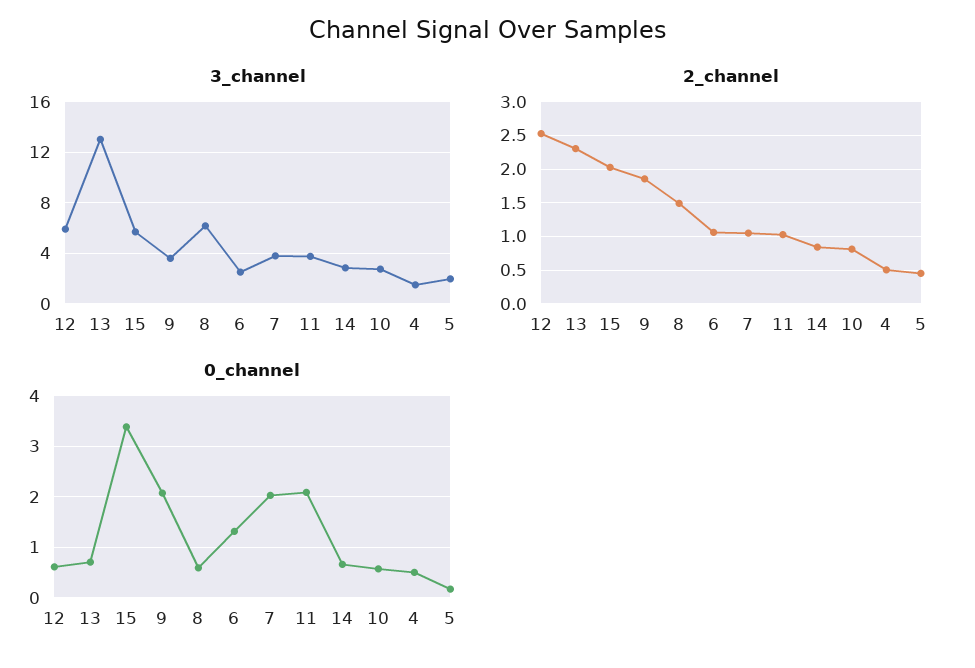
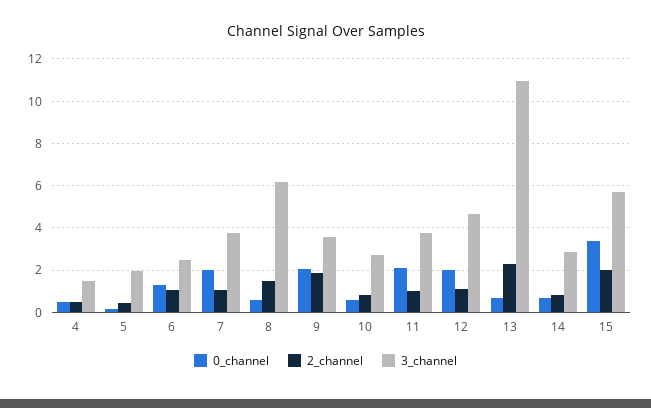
  {
    "3_channel": {
-     "12": 6,
+     "12": 4.5,
-     "13": 13,
+     "13": 11,
      "15": 5.5,
      "9": 3.5,
      "8": 6,
      "6": 2.5,
      "7": 4,
      "11": 4,
      "14": 3,
      "10": 2.5,
      "4": 1.5,
      "5": 2
    },
    "2_channel": {
-     "12": 2.5,
+     "12": 1,
      "13": 2.3,
      "15": 2,
      "9": 1.9,
      "8": 1.5,
      "6": 1.1,
      "7": 1,
      "11": 1,
      "14": 0.8,
      "10": 0.8,
      "4": 0.5,
      "5": 0.5
    },
    "0_channel": {
-     "12": 0.6,
+     "12": 2,
      "13": 0.8,
      "15": 3.4,
      "9": 2,
      "8": 0.6,
      "6": 1.4,
      "7": 2,
      "11": 2,
      "14": 0.6,
      "10": 0.6,
      "4": 0.4,
      "5": 0.2
    }
  }

